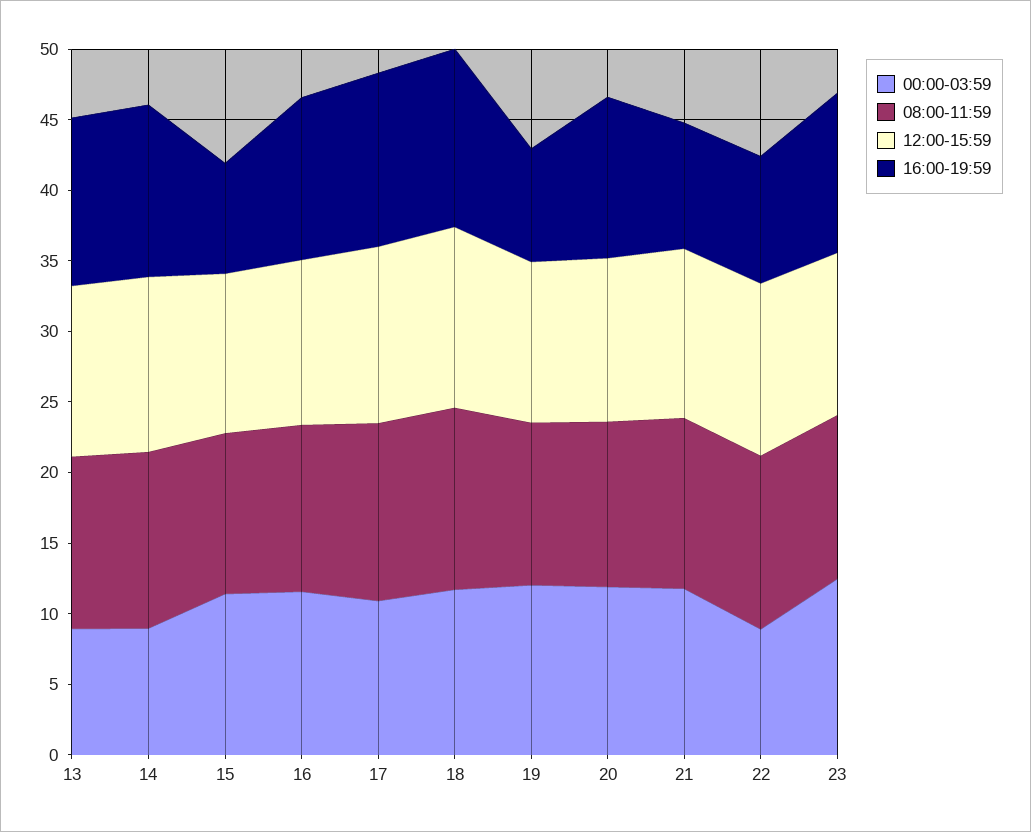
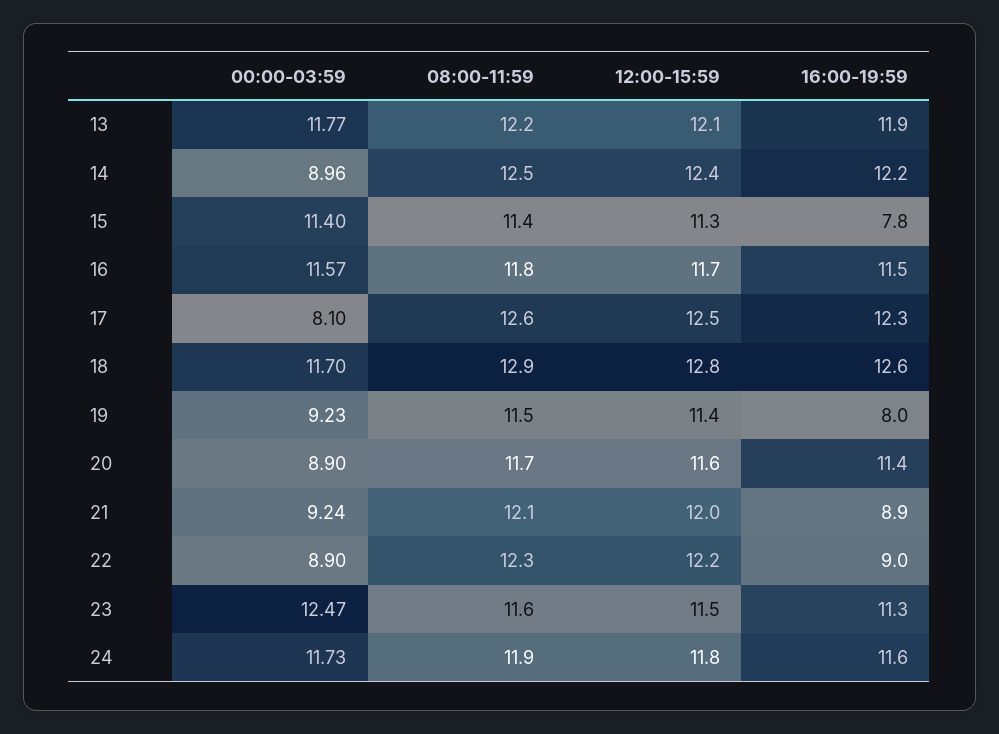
  {
    "00:00-03:59": {
-     "13": 9,
+     "13": 11.77,
      "14": 8.96,
      "15": 11.4,
      "16": 11.57,
-     "17": 11,
+     "17": 8.1,
      "18": 11.7,
-     "19": 12,
+     "19": 9.23,
-     "20": 12,
+     "20": 8.9,
-     "21": 12,
+     "21": 9.24,
      "22": 8.9,
-     "23": 12.47
+     "23": 12.47,
+     "24": 11.73
    },
    "08:00-11:59": {
      "13": 12.2,
      "14": 12.5,
      "15": 11.4,
      "16": 11.8,
      "17": 12.6,
      "18": 12.9,
      "19": 11.5,
      "20": 11.7,
      "21": 12.1,
      "22": 12.3,
-     "23": 11.6
+     "23": 11.6,
+     "24": 11.9
    },
    "12:00-15:59": {
      "13": 12.1,
      "14": 12.4,
      "15": 11.3,
      "16": 11.7,
      "17": 12.5,
      "18": 12.8,
      "19": 11.4,
      "20": 11.6,
      "21": 12,
      "22": 12.2,
-     "23": 11.5
+     "23": 11.5,
+     "24": 11.8
    },
    "16:00-19:59": {
      "13": 11.9,
      "14": 12.2,
      "15": 7.8,
      "16": 11.5,
      "17": 12.3,
      "18": 12.6,
      "19": 8,
      "20": 11.4,
      "21": 8.9,
      "22": 9,
-     "23": 11.3
+     "23": 11.3,
+     "24": 11.6
    }
  }

